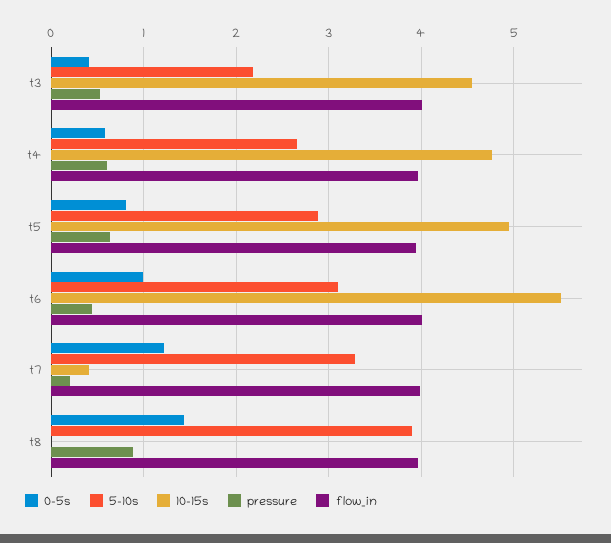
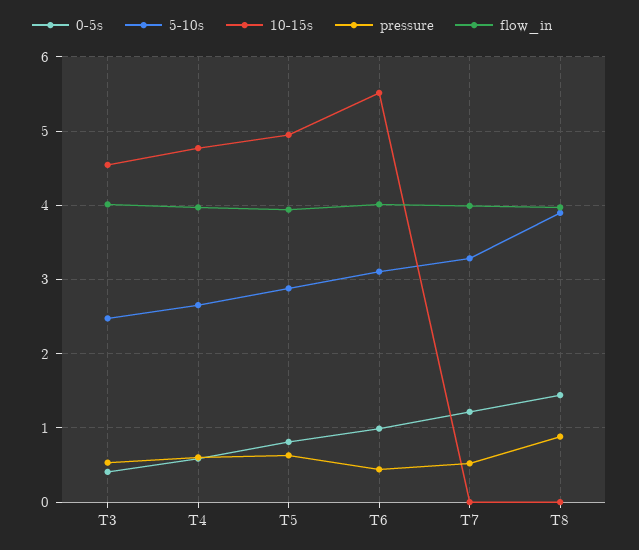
  {
    "0-5s": {
      "t3": 0.4,
      "t4": 0.6,
      "t5": 0.8,
      "t6": 1,
      "t7": 1.2,
      "t8": 1.4
    },
    "5-10s": {
-     "t3": 2.2,
+     "t3": 2.5,
      "t4": 2.7,
      "t5": 2.9,
      "t6": 3.1,
      "t7": 3.3,
      "t8": 3.9
    },
    "10-15s": {
      "t3": 4.5,
      "t4": 4.8,
      "t5": 4.9,
      "t6": 5.5,
-     "t7": 0.4,
+     "t7": 0,
      "t8": 0
    },
    "pressure": {
      "t3": 0.5,
      "t4": 0.6,
      "t5": 0.6,
      "t6": 0.4,
-     "t7": 0.2,
+     "t7": 0.5,
      "t8": 0.9
    },
    "flow_in": {
      "t3": 4,
      "t4": 4,
      "t5": 3.9,
      "t6": 4,
      "t7": 4,
      "t8": 4
    }
  }

